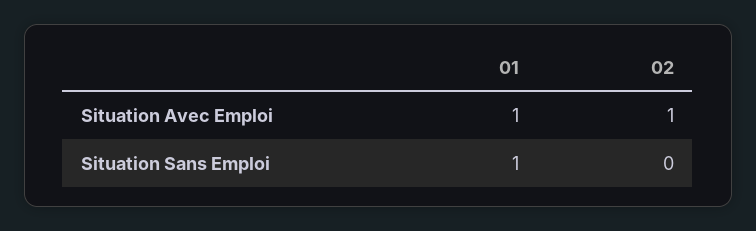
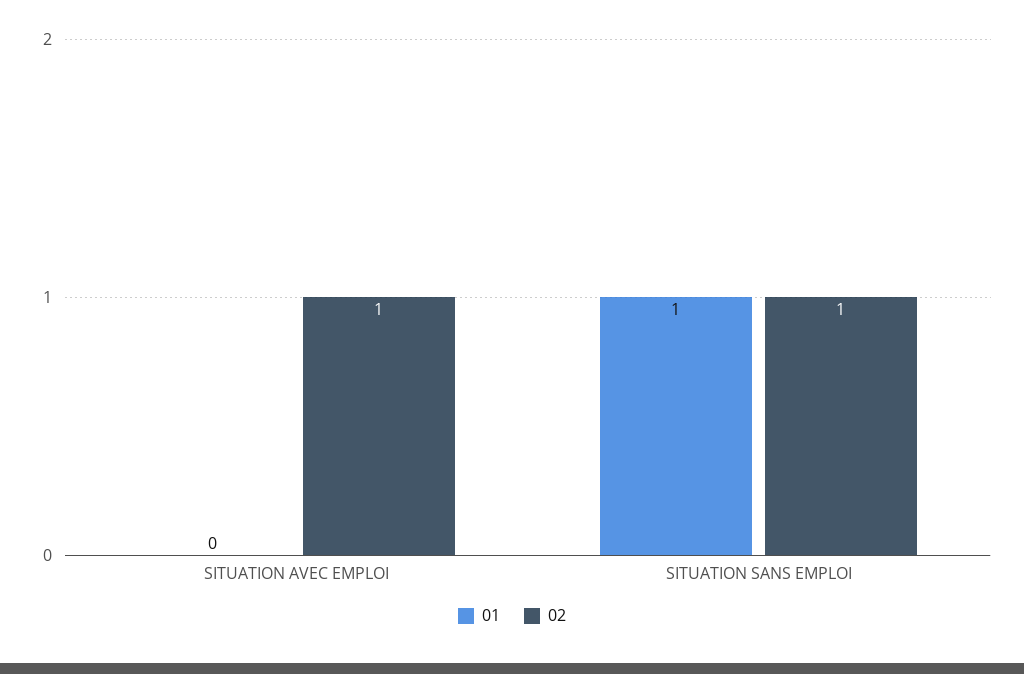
  {
    "01": {
-     "Situation Avec Emploi": 1,
+     "Situation Avec Emploi": 0,
      "Situation Sans Emploi": 1
    },
    "02": {
      "Situation Avec Emploi": 1,
-     "Situation Sans Emploi": 0
+     "Situation Sans Emploi": 1
    }
  }

